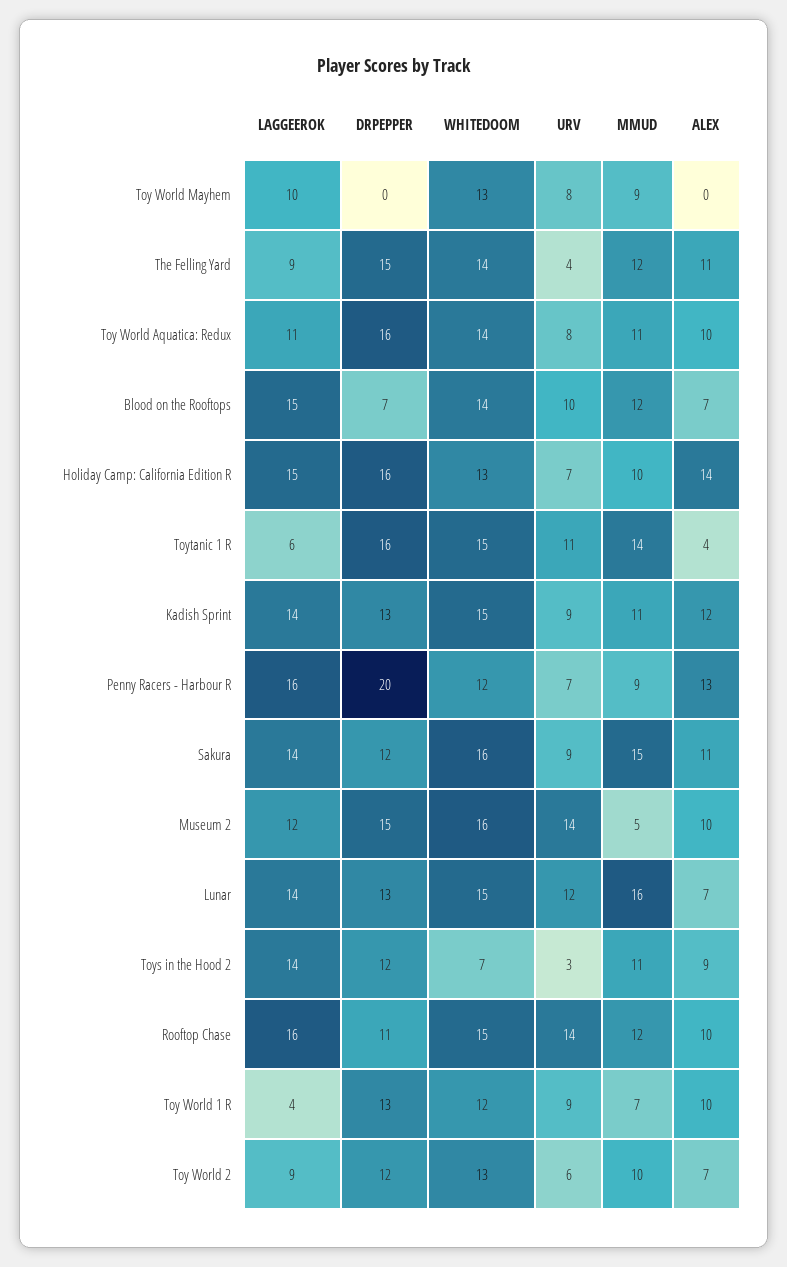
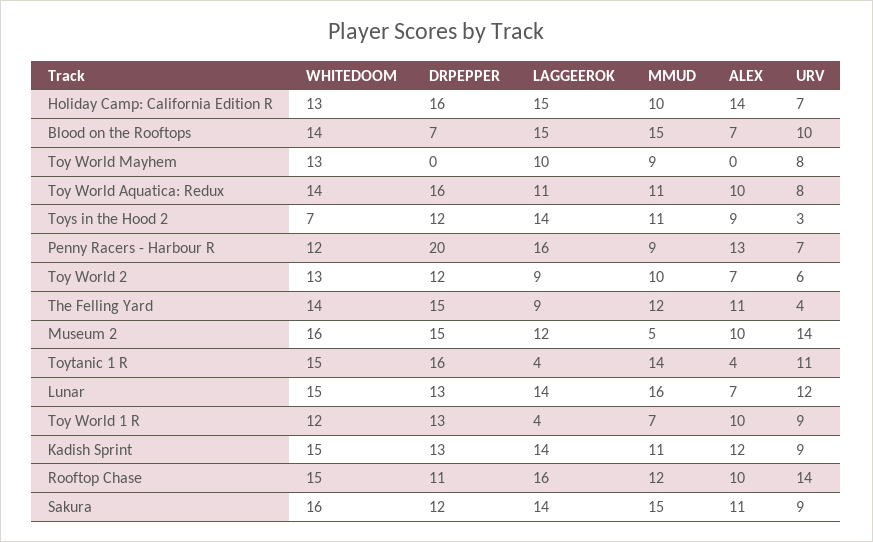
  {
    "LAGGEEROK": {
      "Toy World Mayhem": 10,
      "The Felling Yard": 9,
      "Toy World Aquatica: Redux": 11,
      "Blood on the Rooftops": 15,
      "Holiday Camp: California Edition R": 15,
-     "Toytanic 1 R": 6,
+     "Toytanic 1 R": 4,
      "Kadish Sprint": 14,
      "Penny Racers - Harbour R": 16,
      "Sakura": 14,
      "Museum 2": 12,
      "Lunar": 14,
      "Toys in the Hood 2": 14,
      "Rooftop Chase": 16,
      "Toy World 1 R": 4,
      "Toy World 2": 9
    },
    "DRPEPPER": {
      "Toy World Mayhem": 0,
      "The Felling Yard": 15,
      "Toy World Aquatica: Redux": 16,
      "Blood on the Rooftops": 7,
      "Holiday Camp: California Edition R": 16,
      "Toytanic 1 R": 16,
      "Kadish Sprint": 13,
      "Penny Racers - Harbour R": 20,
      "Sakura": 12,
      "Museum 2": 15,
      "Lunar": 13,
      "Toys in the Hood 2": 12,
      "Rooftop Chase": 11,
      "Toy World 1 R": 13,
      "Toy World 2": 12
    },
    "WHITEDOOM": {
      "Toy World Mayhem": 13,
      "The Felling Yard": 14,
      "Toy World Aquatica: Redux": 14,
      "Blood on the Rooftops": 14,
      "Holiday Camp: California Edition R": 13,
      "Toytanic 1 R": 15,
      "Kadish Sprint": 15,
      "Penny Racers - Harbour R": 12,
      "Sakura": 16,
      "Museum 2": 16,
      "Lunar": 15,
      "Toys in the Hood 2": 7,
      "Rooftop Chase": 15,
      "Toy World 1 R": 12,
      "Toy World 2": 13
    },
    "URV": {
      "Toy World Mayhem": 8,
      "The Felling Yard": 4,
      "Toy World Aquatica: Redux": 8,
      "Blood on the Rooftops": 10,
      "Holiday Camp: California Edition R": 7,
      "Toytanic 1 R": 11,
      "Kadish Sprint": 9,
      "Penny Racers - Harbour R": 7,
      "Sakura": 9,
      "Museum 2": 14,
      "Lunar": 12,
      "Toys in the Hood 2": 3,
      "Rooftop Chase": 14,
      "Toy World 1 R": 9,
      "Toy World 2": 6
    },
    "MMUD": {
      "Toy World Mayhem": 9,
      "The Felling Yard": 12,
      "Toy World Aquatica: Redux": 11,
-     "Blood on the Rooftops": 12,
+     "Blood on the Rooftops": 15,
      "Holiday Camp: California Edition R": 10,
      "Toytanic 1 R": 14,
      "Kadish Sprint": 11,
      "Penny Racers - Harbour R": 9,
      "Sakura": 15,
      "Museum 2": 5,
      "Lunar": 16,
      "Toys in the Hood 2": 11,
      "Rooftop Chase": 12,
      "Toy World 1 R": 7,
      "Toy World 2": 10
    },
    "ALEX": {
      "Toy World Mayhem": 0,
      "The Felling Yard": 11,
      "Toy World Aquatica: Redux": 10,
      "Blood on the Rooftops": 7,
      "Holiday Camp: California Edition R": 14,
      "Toytanic 1 R": 4,
      "Kadish Sprint": 12,
      "Penny Racers - Harbour R": 13,
      "Sakura": 11,
      "Museum 2": 10,
      "Lunar": 7,
      "Toys in the Hood 2": 9,
      "Rooftop Chase": 10,
      "Toy World 1 R": 10,
      "Toy World 2": 7
    }
  }

